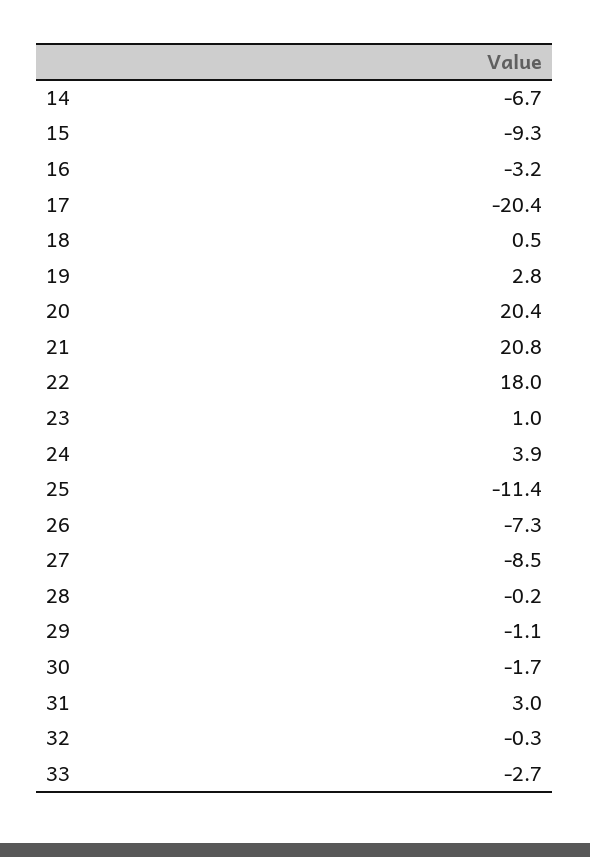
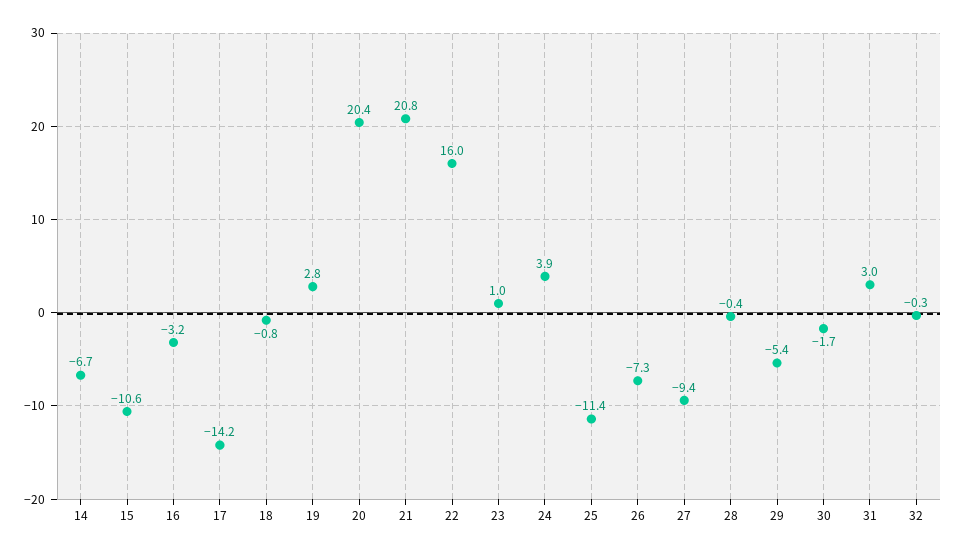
  {
    "14": -6.7,
-   "15": -9.3,
+   "15": -10.6,
    "16": -3.2,
-   "17": -20.4,
+   "17": -14.2,
-   "18": 0.5,
+   "18": -0.8,
    "19": 2.8,
    "20": 20.4,
    "21": 20.8,
-   "22": 18,
+   "22": 16,
    "23": 1,
    "24": 3.9,
    "25": -11.4,
    "26": -7.3,
-   "27": -8.5,
+   "27": -9.4,
-   "28": -0.2,
+   "28": -0.4,
-   "29": -1.1,
+   "29": -5.4,
    "30": -1.7,
    "31": 3,
-   "32": -0.3,
+   "32": -0.3
-   "33": -2.7
  }

